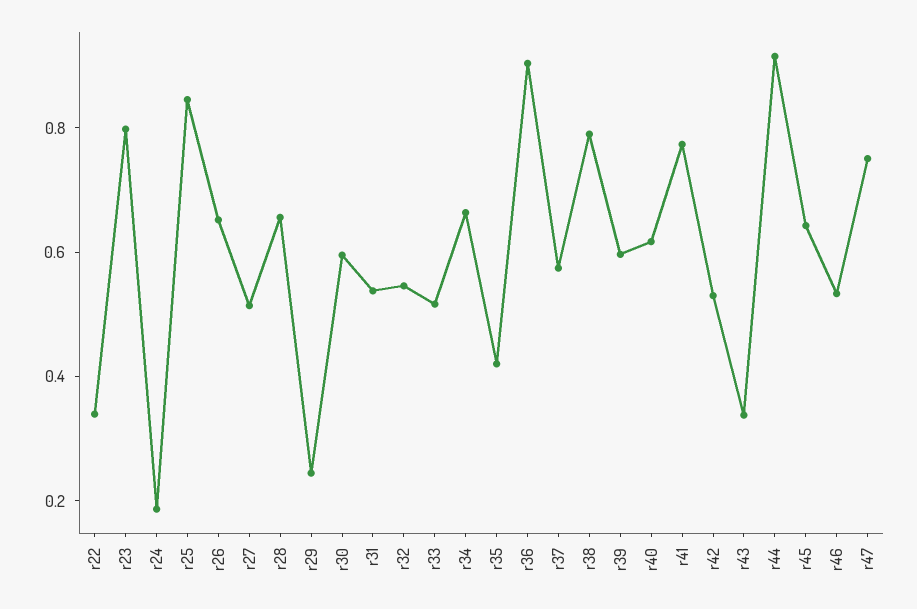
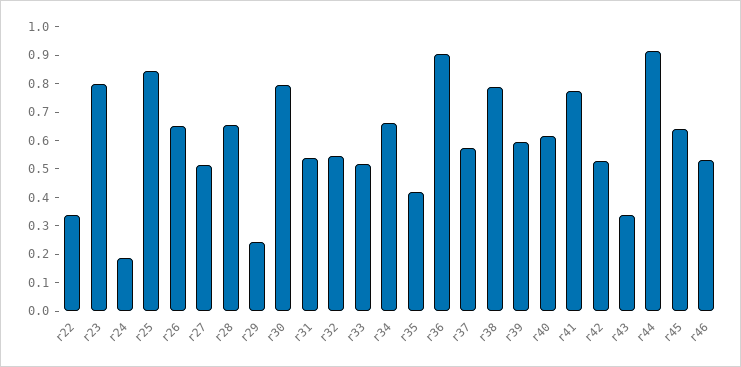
  {
    "r22": 0.35,
    "r23": 0.8,
    "r24": 0.2,
    "r25": 0.85,
    "r26": 0.65,
    "r27": 0.5,
    "r28": 0.65,
    "r29": 0.25,
-   "r30": 0.6,
+   "r30": 0.8,
    "r31": 0.55,
    "r32": 0.55,
    "r33": 0.5,
    "r34": 0.65,
    "r35": 0.4,
    "r36": 0.9,
    "r37": 0.55,
    "r38": 0.8,
    "r39": 0.6,
    "r40": 0.6,
    "r41": 0.75,
    "r42": 0.55,
    "r43": 0.35,
    "r44": 0.9,
    "r45": 0.65,
-   "r46": 0.55,
+   "r46": 0.55
-   "r47": 0.75
  }

